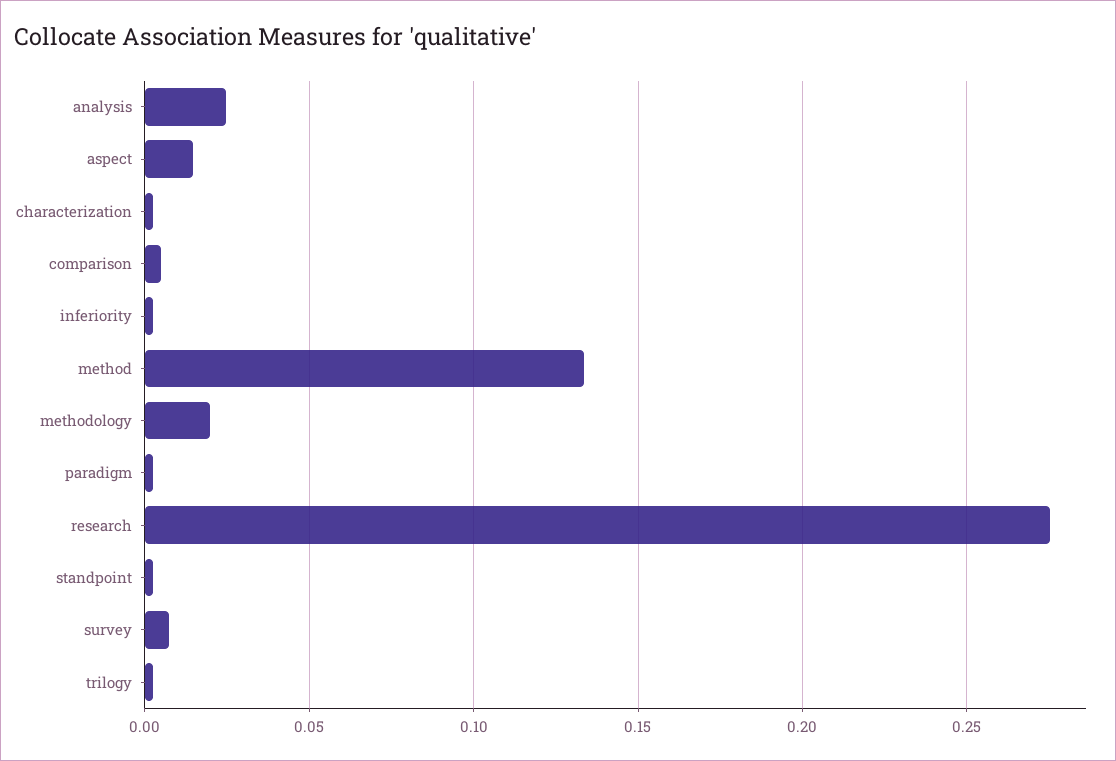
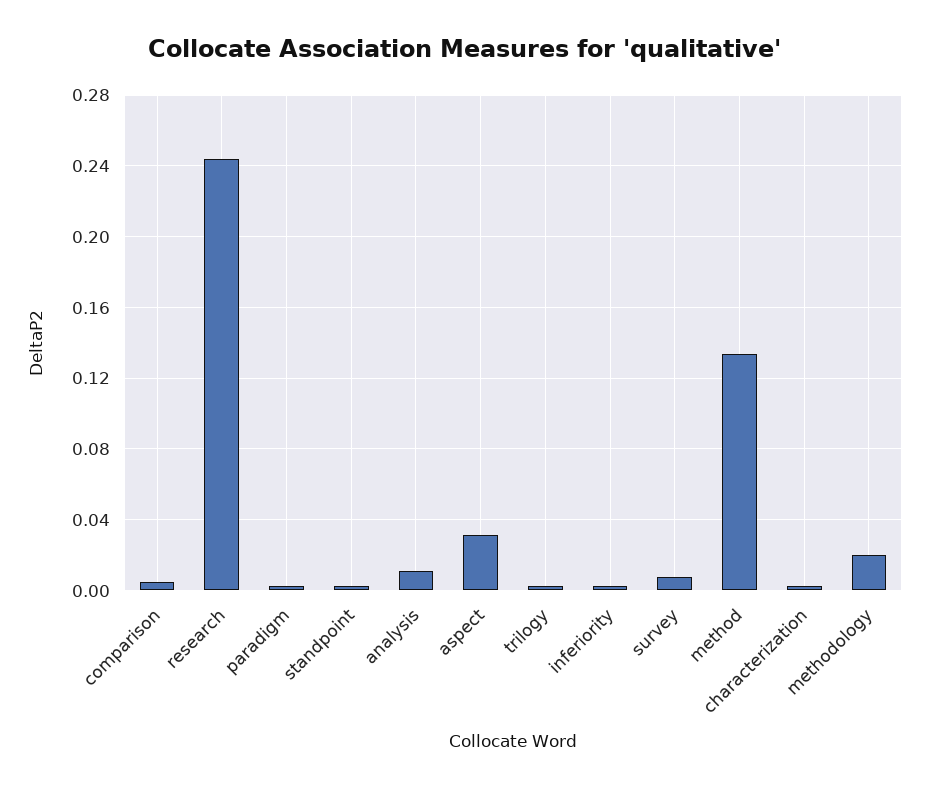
  {
-   "analysis": 0.025,
+   "analysis": 0.01,
-   "aspect": 0.015,
+   "aspect": 0.03,
    "characterization": 0.005,
    "comparison": 0.005,
    "inferiority": 0.005,
    "method": 0.135,
    "methodology": 0.02,
    "paradigm": 0.005,
-   "research": 0.275,
+   "research": 0.245,
    "standpoint": 0.005,
    "survey": 0.005,
    "trilogy": 0.005
  }

